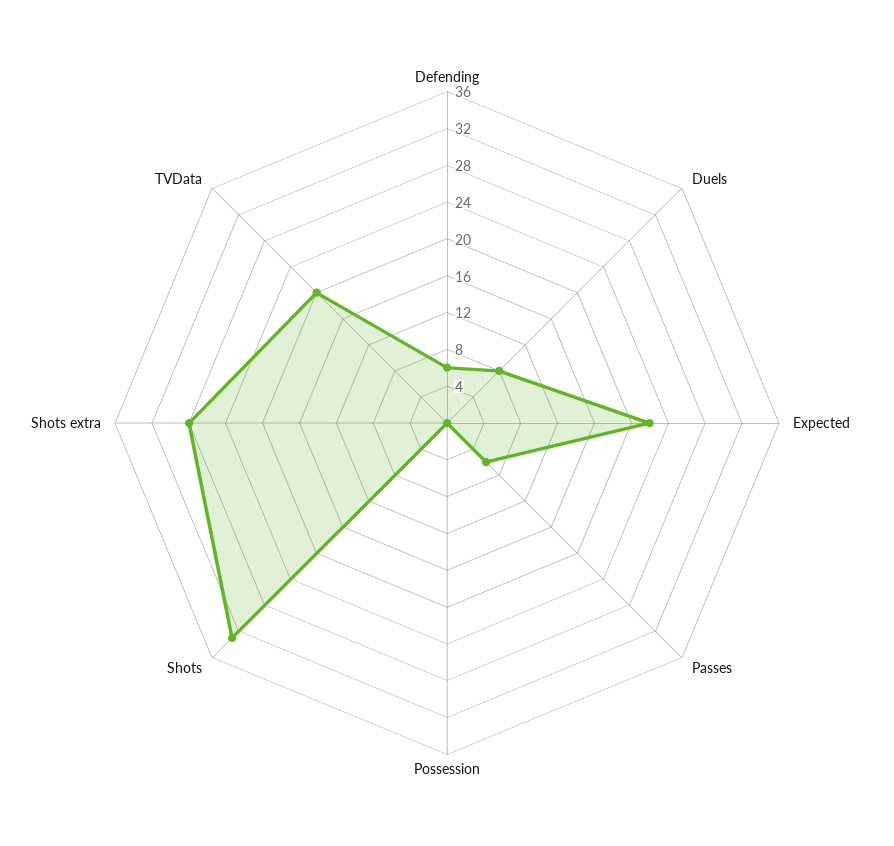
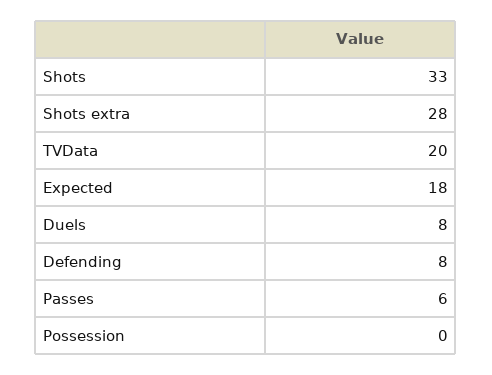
  {
-   "Defending": 6,
+   "Defending": 8,
    "Duels": 8,
-   "Expected": 22,
+   "Expected": 18,
    "Passes": 6,
    "Possession": 0,
    "Shots": 33,
    "Shots extra": 28,
    "TVData": 20
  }

